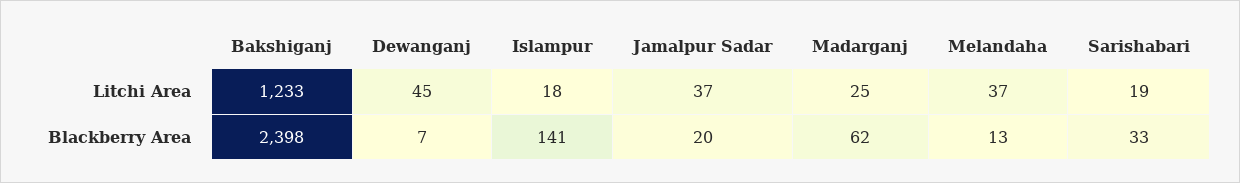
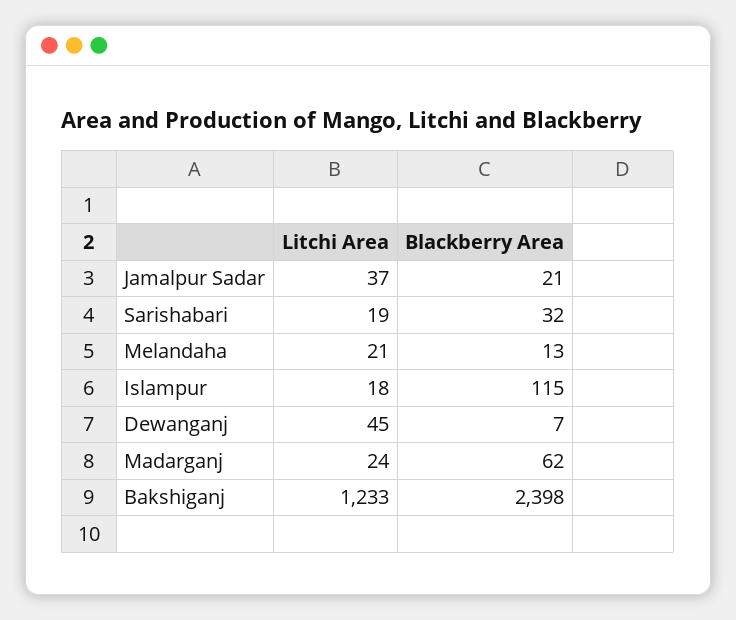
  {
    "Bakshiganj": {
      "Litchi Area": 1233,
      "Blackberry Area": 2398
    },
    "Dewanganj": {
      "Litchi Area": 45,
      "Blackberry Area": 7
    },
    "Islampur": {
      "Litchi Area": 18,
-     "Blackberry Area": 141
+     "Blackberry Area": 115
    },
    "Jamalpur Sadar": {
      "Litchi Area": 37,
-     "Blackberry Area": 20
+     "Blackberry Area": 21
    },
    "Madarganj": {
-     "Litchi Area": 25,
+     "Litchi Area": 24,
      "Blackberry Area": 62
    },
    "Melandaha": {
-     "Litchi Area": 37,
+     "Litchi Area": 21,
      "Blackberry Area": 13
    },
    "Sarishabari": {
      "Litchi Area": 19,
-     "Blackberry Area": 33
+     "Blackberry Area": 32
    }
  }

